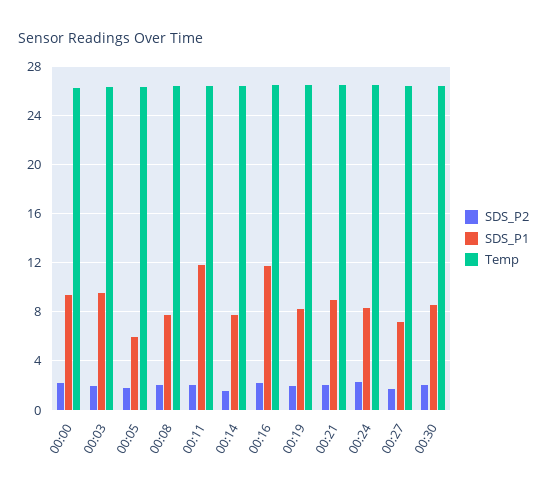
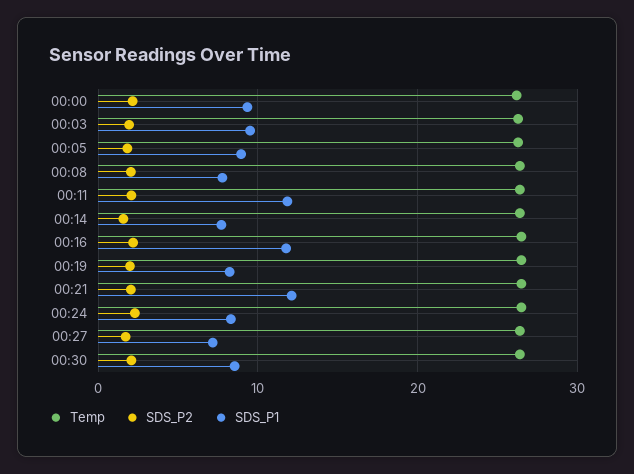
  {
    "SDS_P2": {
      "00:00": 2,
      "00:03": 2,
      "00:05": 2,
      "00:08": 2,
      "00:11": 2,
      "00:14": 1.5,
      "00:16": 2,
      "00:19": 2,
      "00:21": 2,
      "00:24": 2.5,
      "00:27": 1.5,
      "00:30": 2
    },
    "SDS_P1": {
      "00:00": 9.5,
      "00:03": 9.5,
-     "00:05": 6,
+     "00:05": 9,
      "00:08": 8,
      "00:11": 12,
      "00:14": 7.5,
      "00:16": 12,
      "00:19": 8,
-     "00:21": 9,
+     "00:21": 12,
      "00:24": 8.5,
      "00:27": 7,
      "00:30": 8.5
    },
    "Temp": {
      "00:00": 26,
      "00:03": 26.5,
      "00:05": 26.5,
      "00:08": 26.5,
      "00:11": 26.5,
      "00:14": 26.5,
      "00:16": 26.5,
      "00:19": 26.5,
      "00:21": 26.5,
      "00:24": 26.5,
      "00:27": 26.5,
      "00:30": 26.5
    }
  }

